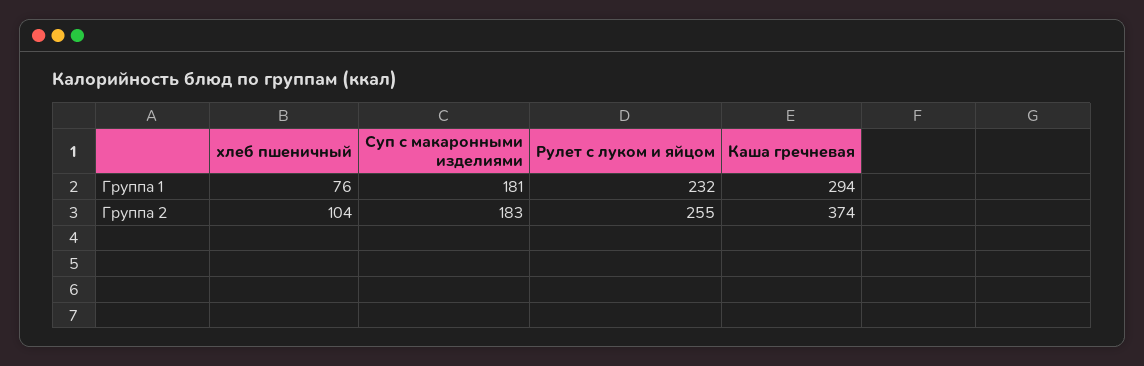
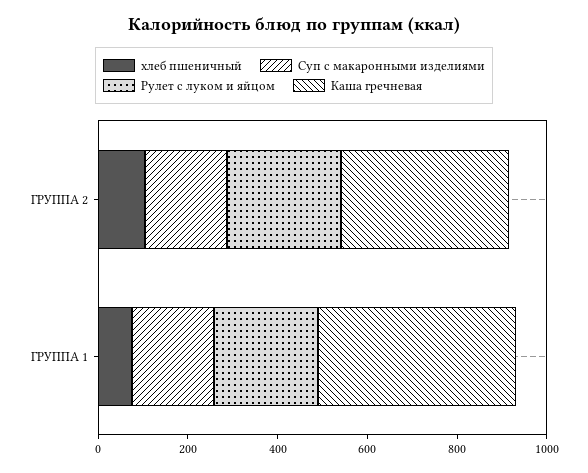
  {
    "хлеб пшеничный": {
      "Группа 1": 76,
      "Группа 2": 104
    },
    "Суп с макаронными изделиями": {
      "Группа 1": 181,
      "Группа 2": 183
    },
    "Рулет с луком и яйцом": {
      "Группа 1": 232,
      "Группа 2": 255
    },
    "Каша гречневая": {
-     "Группа 1": 294,
+     "Группа 1": 450,
      "Группа 2": 374
    }
  }

